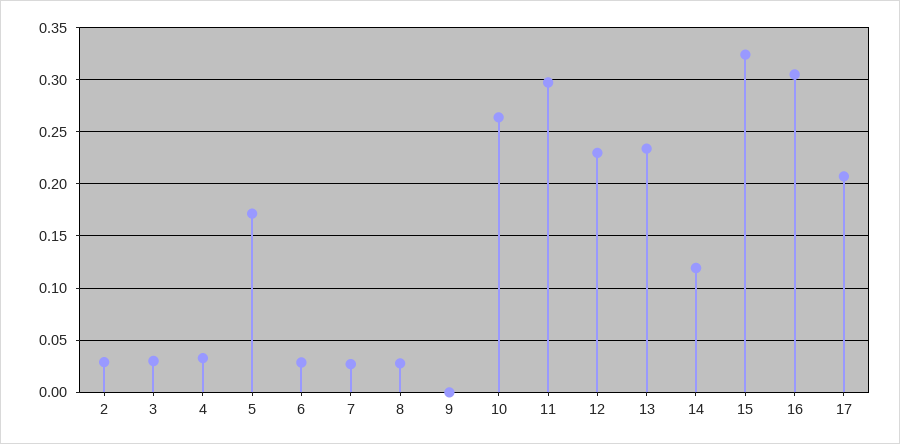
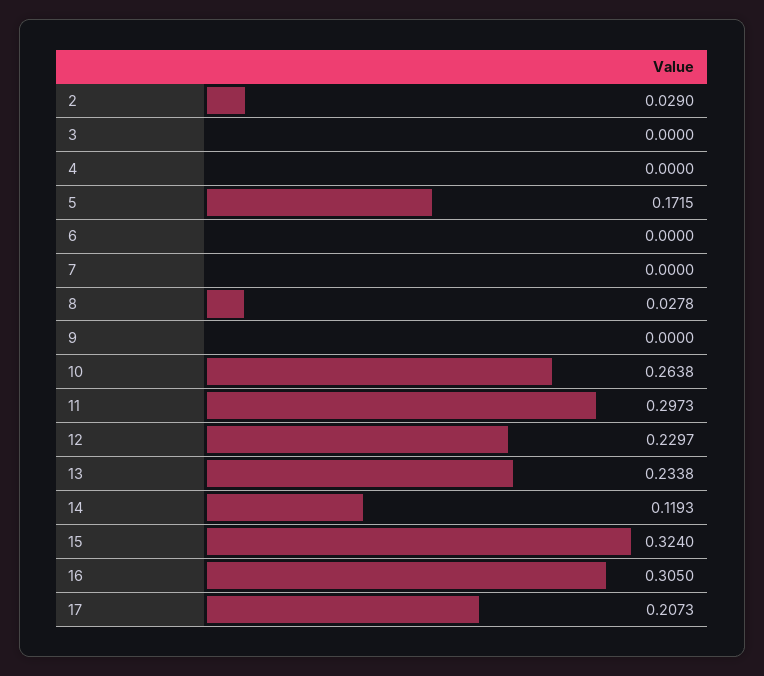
  {
    "2": 0.029,
-   "3": 0.03,
+   "3": 0,
-   "4": 0.03,
+   "4": 0,
    "5": 0.1715,
-   "6": 0.03,
+   "6": 0,
-   "7": 0.03,
+   "7": 0,
    "8": 0.0278,
    "9": 0,
    "10": 0.2638,
    "11": 0.2973,
    "12": 0.2297,
    "13": 0.2338,
    "14": 0.1193,
    "15": 0.324,
    "16": 0.305,
    "17": 0.2073
  }

